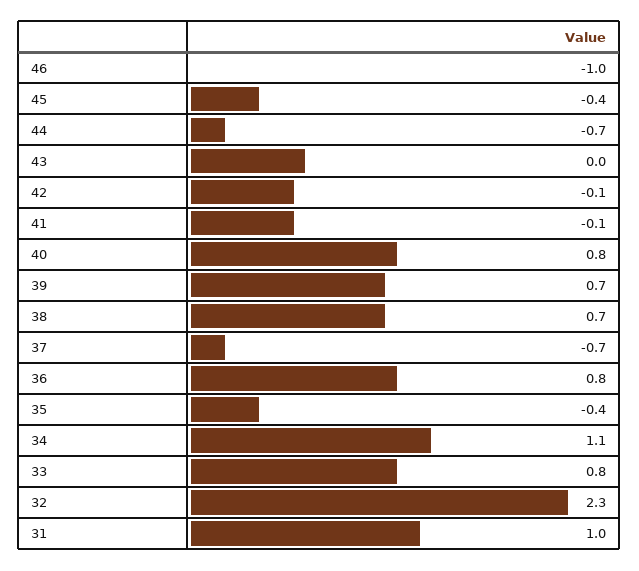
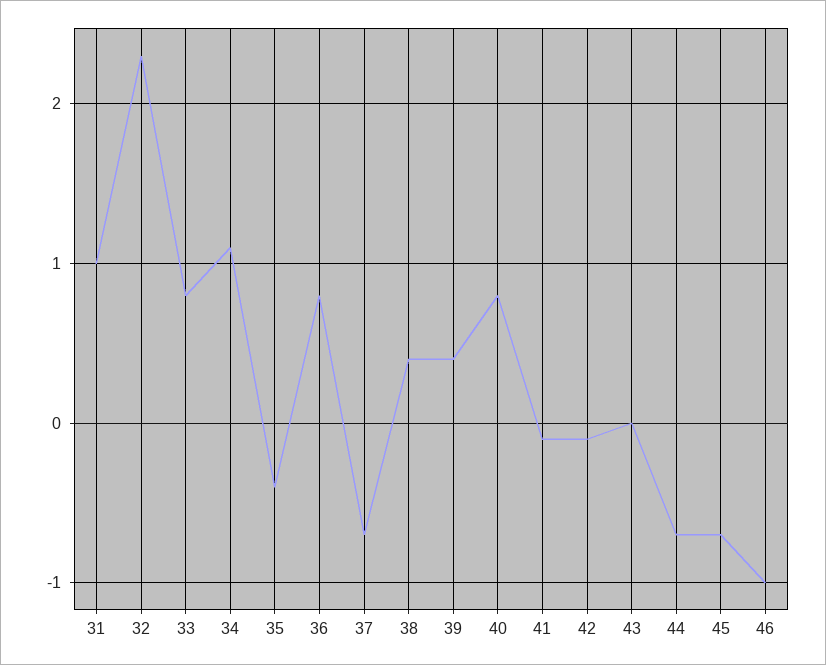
  {
    "46": -1,
-   "45": -0.4,
+   "45": -0.7,
    "44": -0.7,
    "43": 0,
    "42": -0.1,
    "41": -0.1,
    "40": 0.8,
-   "39": 0.7,
+   "39": 0.4,
-   "38": 0.7,
+   "38": 0.4,
    "37": -0.7,
    "36": 0.8,
    "35": -0.4,
    "34": 1.1,
    "33": 0.8,
    "32": 2.3,
    "31": 1
  }

